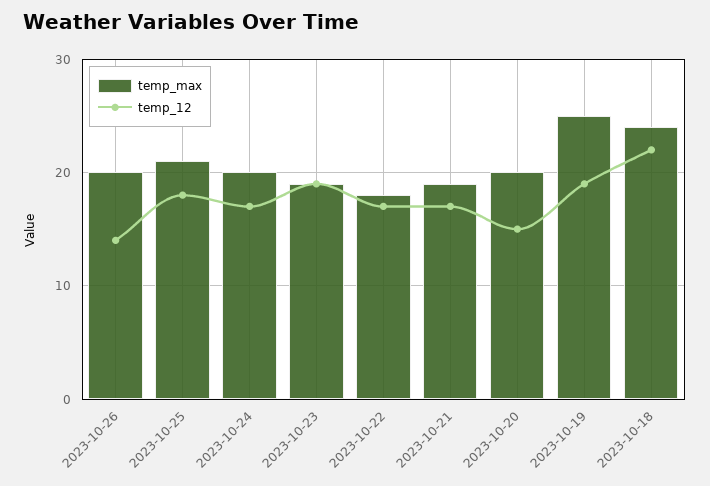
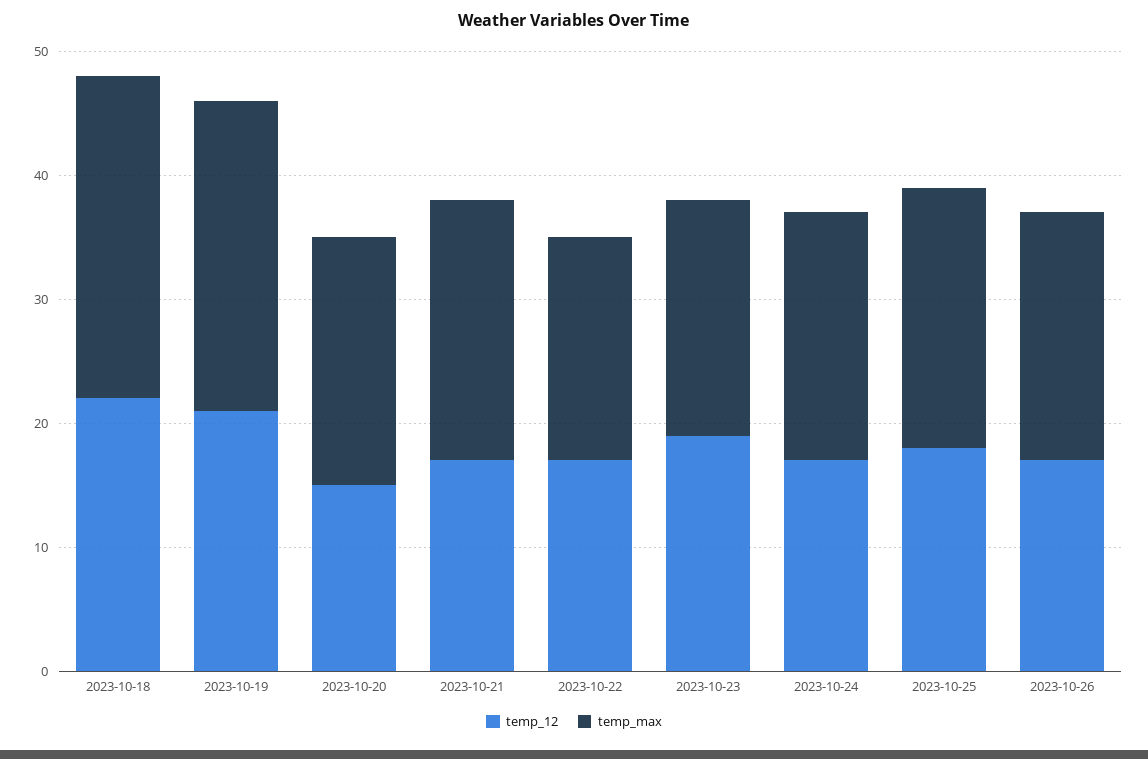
  {
    "temp_max": {
      "2023-10-26": 20,
      "2023-10-25": 21,
      "2023-10-24": 20,
      "2023-10-23": 19,
      "2023-10-22": 18,
-     "2023-10-21": 19,
+     "2023-10-21": 21,
      "2023-10-20": 20,
      "2023-10-19": 25,
-     "2023-10-18": 24
+     "2023-10-18": 26
    },
    "temp_12": {
-     "2023-10-26": 14,
+     "2023-10-26": 17,
      "2023-10-25": 18,
      "2023-10-24": 17,
      "2023-10-23": 19,
      "2023-10-22": 17,
      "2023-10-21": 17,
      "2023-10-20": 15,
-     "2023-10-19": 19,
+     "2023-10-19": 21,
      "2023-10-18": 22
    }
  }

